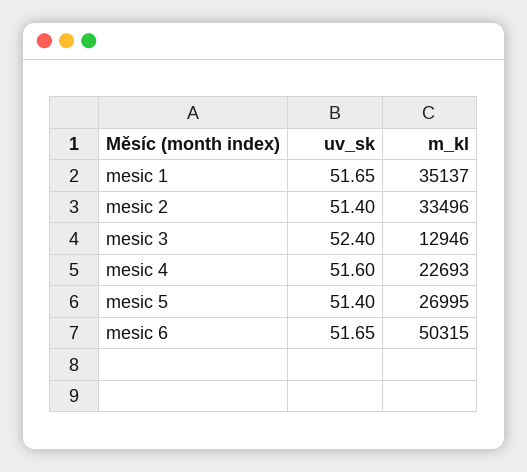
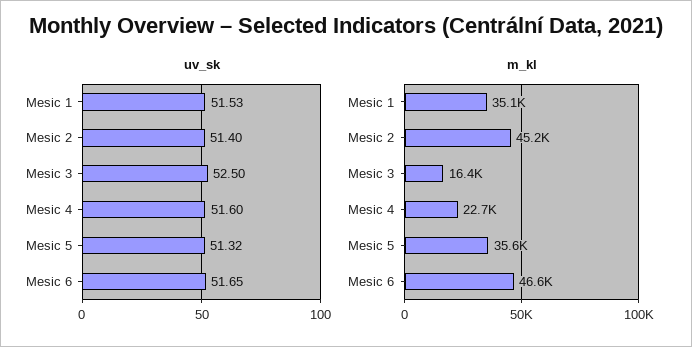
  {
    "uv_sk": {
-     "mesic 1": 51.65,
+     "mesic 1": 51.53,
      "mesic 2": 51.4,
-     "mesic 3": 52.4,
+     "mesic 3": 52.5,
      "mesic 4": 51.6,
-     "mesic 5": 51.4,
+     "mesic 5": 51.32,
      "mesic 6": 51.65
    },
    "m_kl": {
      "mesic 1": 35137,
-     "mesic 2": 33496,
+     "mesic 2": 45200,
-     "mesic 3": 12946,
+     "mesic 3": 16400,
      "mesic 4": 22693,
-     "mesic 5": 26995,
+     "mesic 5": 35600,
-     "mesic 6": 50315
+     "mesic 6": 46600
    }
  }

